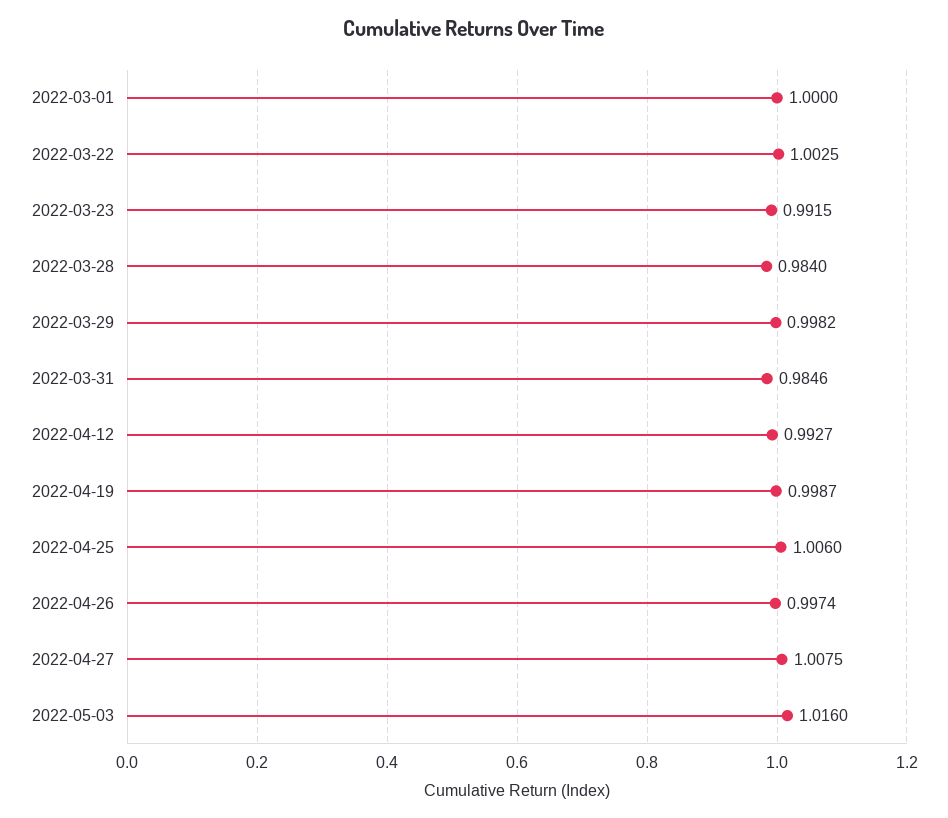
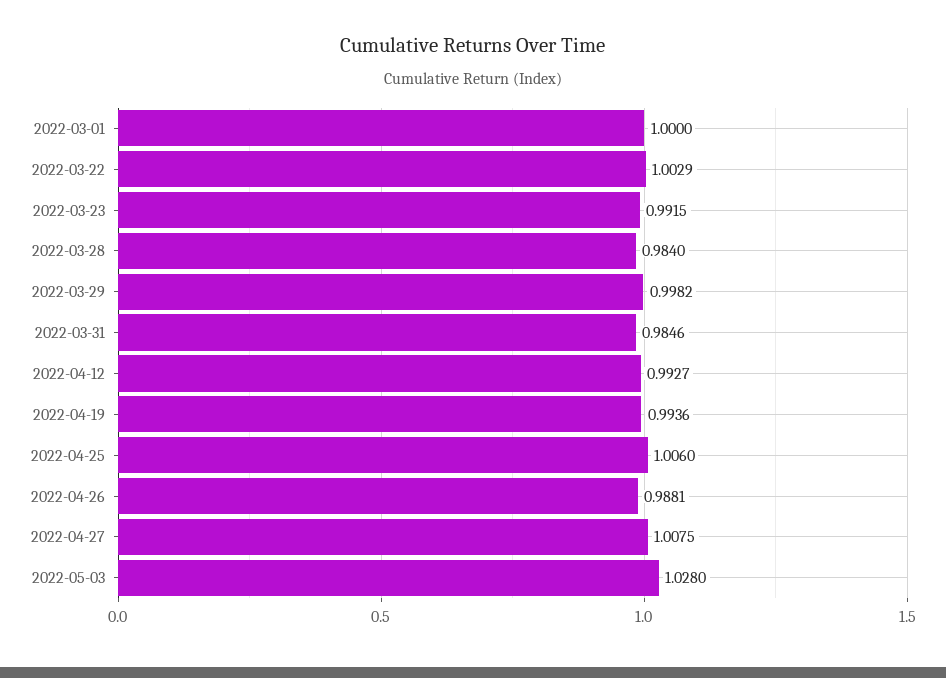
  {
    "2022-03-01": 1,
-   "2022-03-22": 1.0025,
+   "2022-03-22": 1.0029,
    "2022-03-23": 0.9915,
    "2022-03-28": 0.984,
    "2022-03-29": 0.9982,
    "2022-03-31": 0.9846,
    "2022-04-12": 0.9927,
-   "2022-04-19": 0.9987,
+   "2022-04-19": 0.9936,
    "2022-04-25": 1.006,
-   "2022-04-26": 0.9974,
+   "2022-04-26": 0.9881,
    "2022-04-27": 1.0075,
-   "2022-05-03": 1.016
+   "2022-05-03": 1.028
  }

